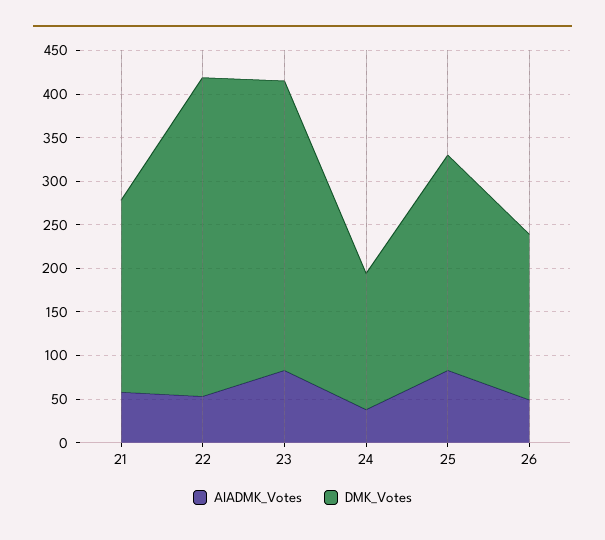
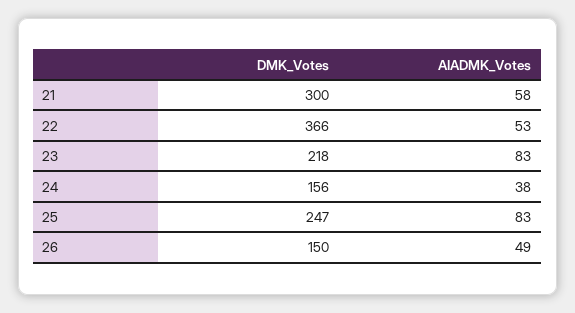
  {
    "AIADMK_Votes": {
      "21": 58,
      "22": 53,
      "23": 83,
      "24": 38,
      "25": 83,
      "26": 49
    },
    "DMK_Votes": {
-     "21": 220,
+     "21": 300,
      "22": 366,
-     "23": 330,
+     "23": 218,
      "24": 156,
      "25": 247,
-     "26": 190
+     "26": 150
    }
  }

